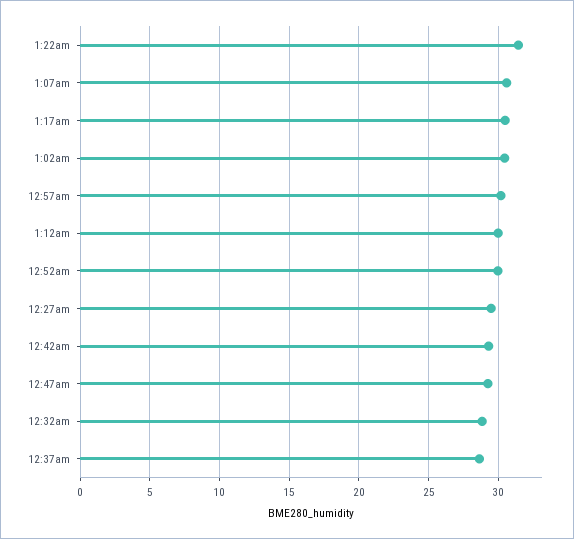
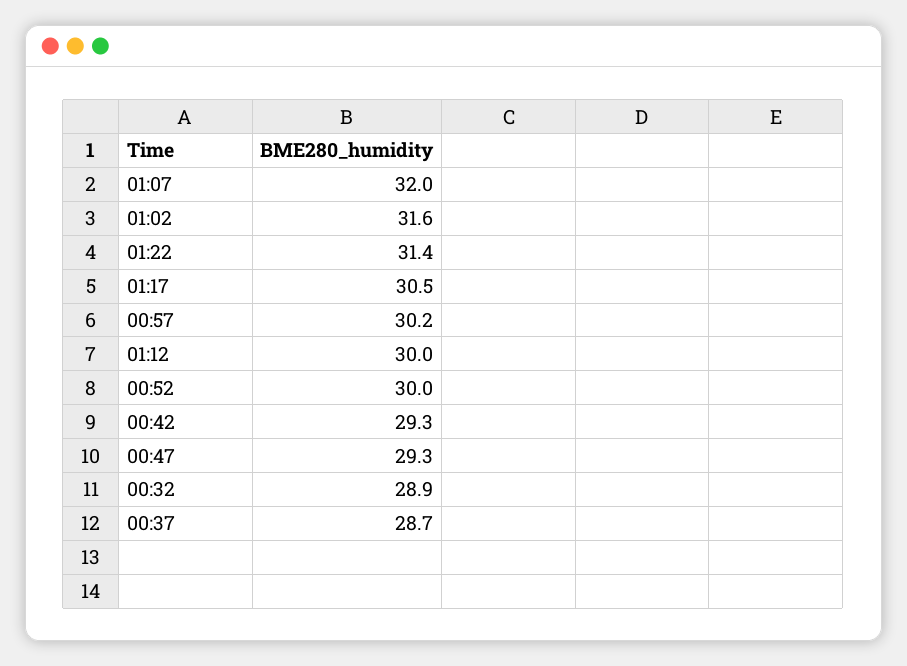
  {
    "1:22am": 31.4,
-   "1:07am": 30.5,
+   "1:07am": 32,
    "1:17am": 30.5,
-   "1:02am": 30.5,
+   "1:02am": 31.6,
    "12:57am": 30.2,
    "1:12am": 30,
    "12:52am": 30,
-   "12:27am": 29.5,
    "12:42am": 29.3,
    "12:47am": 29.3,
    "12:32am": 28.9,
    "12:37am": 28.7
  }

